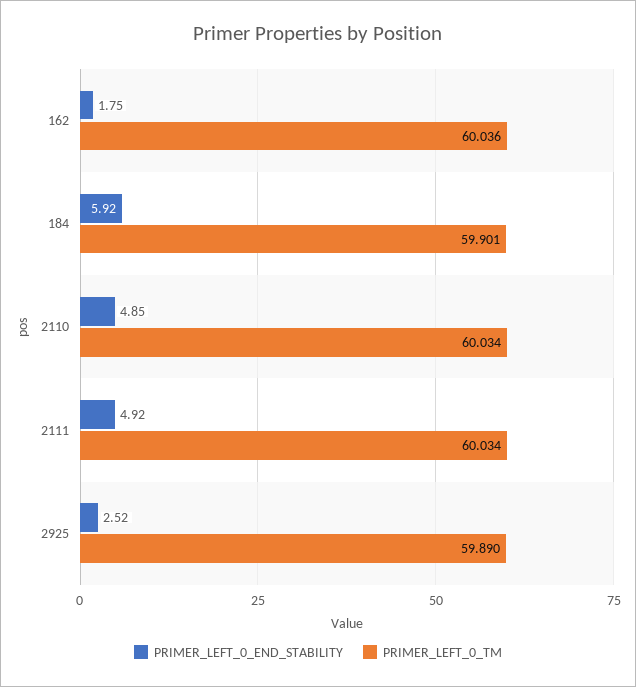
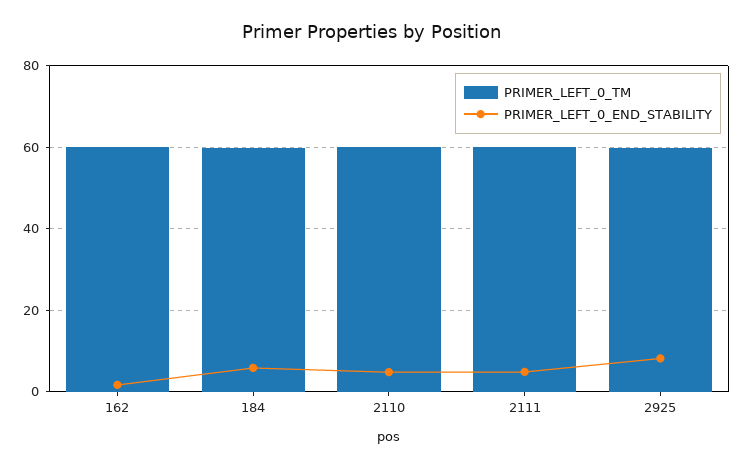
  {
    "PRIMER_LEFT_0_END_STABILITY": {
      "162": 1.75,
      "184": 5.92,
      "2110": 4.85,
      "2111": 4.92,
-     "2925": 2.52
+     "2925": 8
    },
    "PRIMER_LEFT_0_TM": {
      "162": 60.036,
      "184": 59.901,
      "2110": 60.034,
      "2111": 60.034,
      "2925": 59.89
    }
  }

